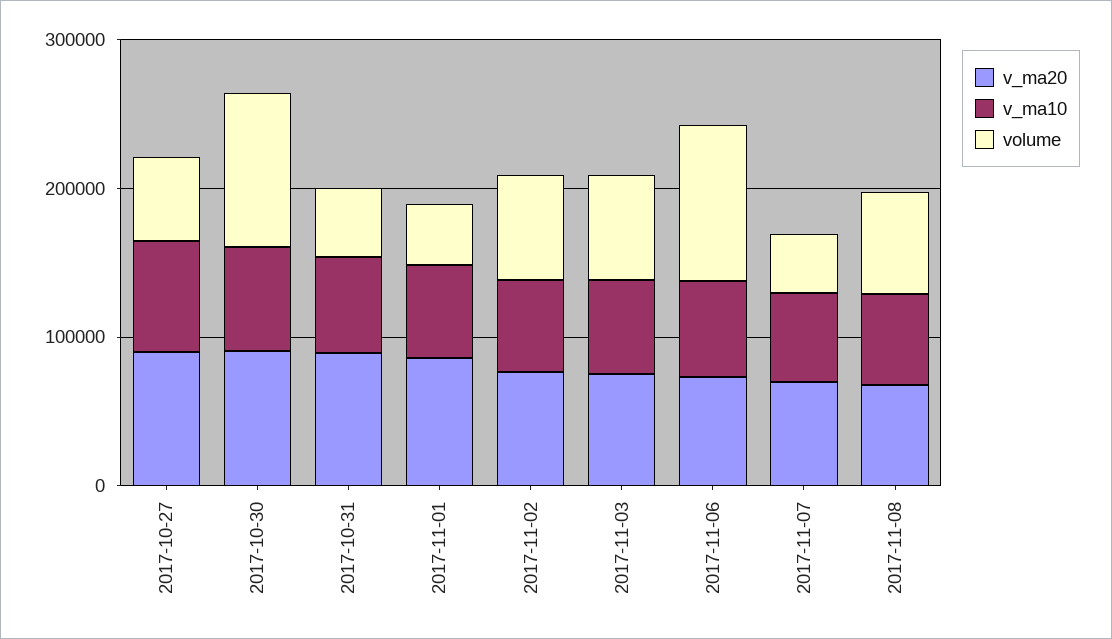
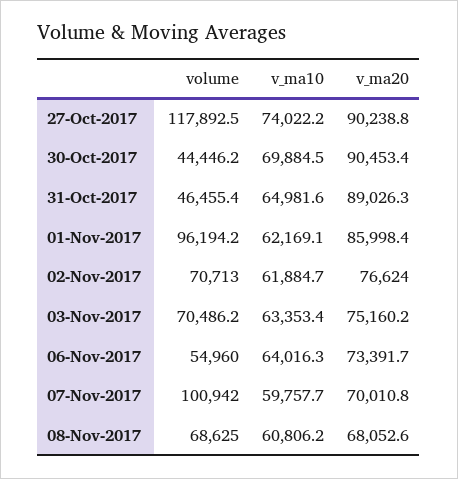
  {
    "v_ma20": {
      "2017-10-27": 90238.8,
      "2017-10-30": 90453.4,
      "2017-10-31": 89026.3,
      "2017-11-01": 85998.4,
      "2017-11-02": 76624,
      "2017-11-03": 75160.2,
      "2017-11-06": 73391.7,
      "2017-11-07": 70010.8,
      "2017-11-08": 68052.6
    },
    "v_ma10": {
      "2017-10-27": 74022.2,
      "2017-10-30": 69884.5,
      "2017-10-31": 64981.6,
      "2017-11-01": 62169.1,
      "2017-11-02": 61884.7,
      "2017-11-03": 63353.4,
      "2017-11-06": 64016.3,
      "2017-11-07": 59757.7,
      "2017-11-08": 60806.2
    },
    "volume": {
-     "2017-10-27": 60000,
+     "2017-10-27": 117892.5,
-     "2017-10-30": 100000,
+     "2017-10-30": 44446.2,
      "2017-10-31": 46455.4,
-     "2017-11-01": 40000,
+     "2017-11-01": 96194.2,
      "2017-11-02": 70713,
      "2017-11-03": 70486.2,
-     "2017-11-06": 100000,
+     "2017-11-06": 54960,
-     "2017-11-07": 40000,
+     "2017-11-07": 100942,
      "2017-11-08": 68625
    }
  }

